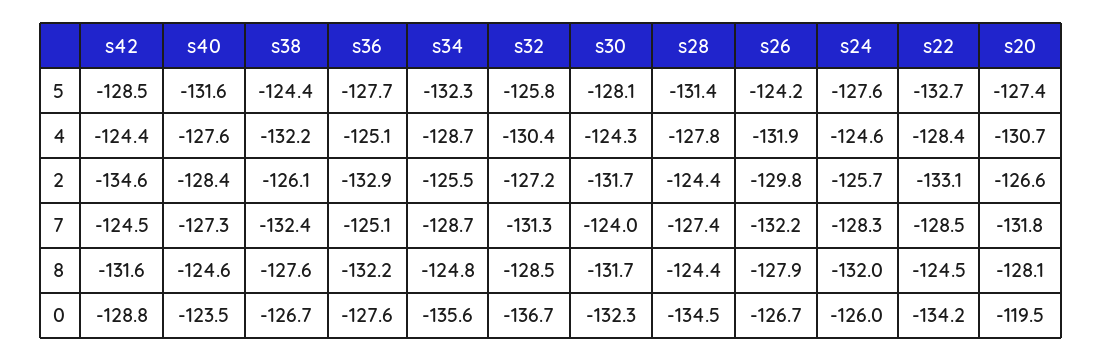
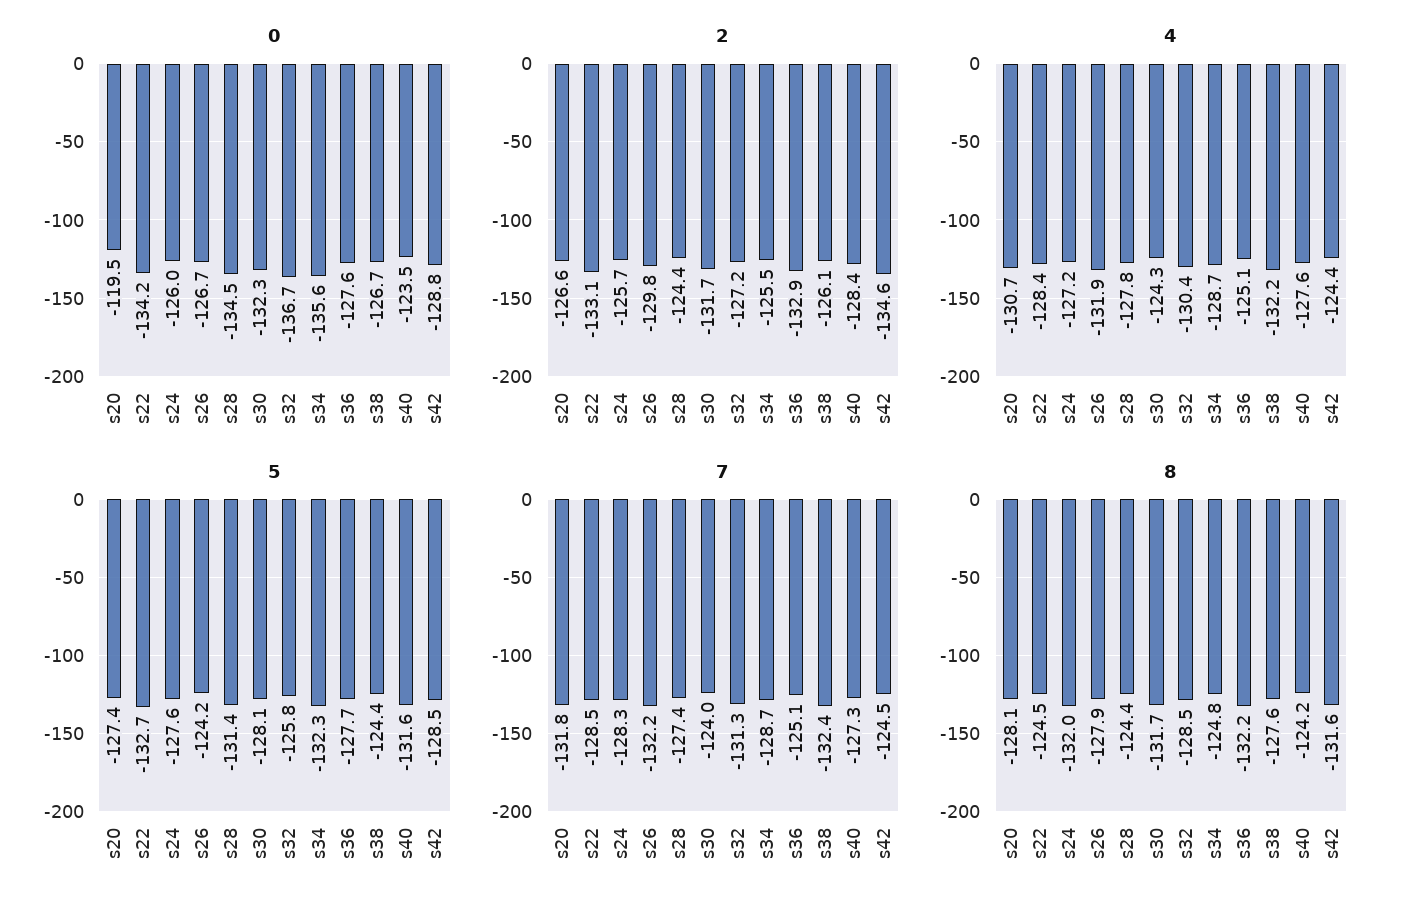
  {
    "5": {
      "s42": -128.5,
      "s40": -131.6,
      "s38": -124.4,
      "s36": -127.7,
      "s34": -132.3,
      "s32": -125.8,
      "s30": -128.1,
      "s28": -131.4,
      "s26": -124.2,
      "s24": -127.6,
      "s22": -132.7,
      "s20": -127.4
    },
    "4": {
      "s42": -124.4,
      "s40": -127.6,
      "s38": -132.2,
      "s36": -125.1,
      "s34": -128.7,
      "s32": -130.4,
      "s30": -124.3,
      "s28": -127.8,
      "s26": -131.9,
-     "s24": -124.6,
+     "s24": -127.2,
      "s22": -128.4,
      "s20": -130.7
    },
    "2": {
      "s42": -134.6,
      "s40": -128.4,
      "s38": -126.1,
      "s36": -132.9,
      "s34": -125.5,
      "s32": -127.2,
      "s30": -131.7,
      "s28": -124.4,
      "s26": -129.8,
      "s24": -125.7,
      "s22": -133.1,
      "s20": -126.6
    },
    "7": {
      "s42": -124.5,
      "s40": -127.3,
      "s38": -132.4,
      "s36": -125.1,
      "s34": -128.7,
      "s32": -131.3,
      "s30": -124,
      "s28": -127.4,
      "s26": -132.2,
      "s24": -128.3,
      "s22": -128.5,
      "s20": -131.8
    },
    "8": {
      "s42": -131.6,
-     "s40": -124.6,
+     "s40": -124.2,
      "s38": -127.6,
      "s36": -132.2,
      "s34": -124.8,
      "s32": -128.5,
      "s30": -131.7,
      "s28": -124.4,
      "s26": -127.9,
      "s24": -132,
      "s22": -124.5,
      "s20": -128.1
    },
    "0": {
      "s42": -128.8,
      "s40": -123.5,
      "s38": -126.7,
      "s36": -127.6,
      "s34": -135.6,
      "s32": -136.7,
      "s30": -132.3,
      "s28": -134.5,
      "s26": -126.7,
      "s24": -126,
      "s22": -134.2,
      "s20": -119.5
    }
  }

